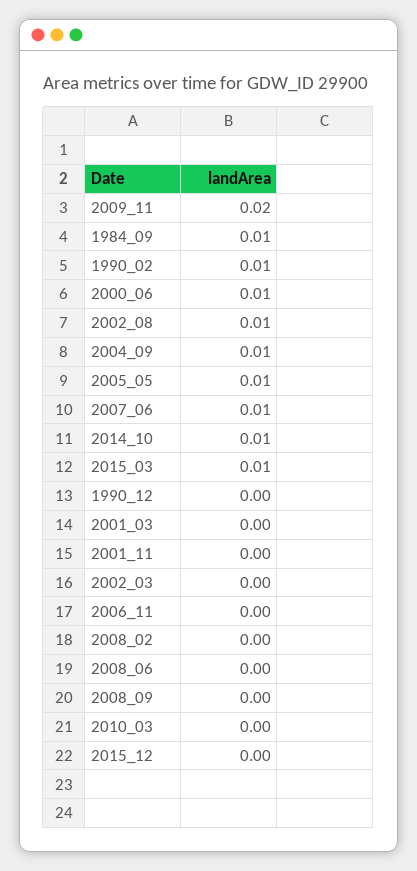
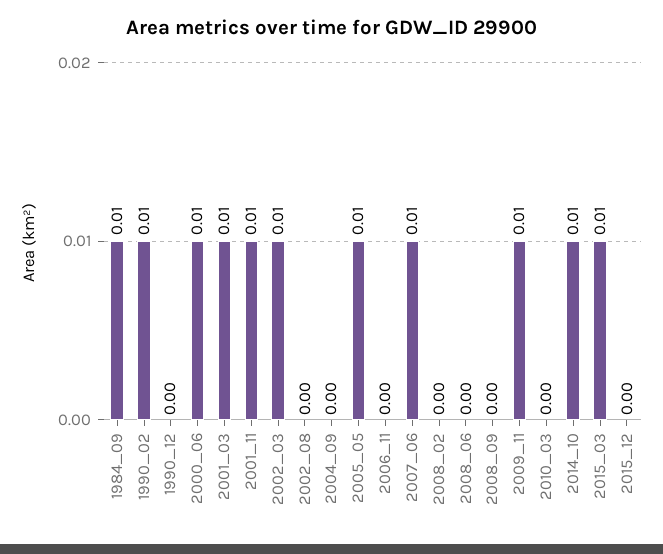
  {
-   "2009_11": 0.02,
+   "2009_11": 0.01,
    "1984_09": 0.01,
    "1990_02": 0.01,
    "2000_06": 0.01,
-   "2002_08": 0.01,
+   "2002_08": 0,
-   "2004_09": 0.01,
+   "2004_09": 0,
    "2005_05": 0.01,
    "2007_06": 0.01,
    "2014_10": 0.01,
    "2015_03": 0.01,
    "1990_12": 0,
-   "2001_03": 0,
+   "2001_03": 0.01,
-   "2001_11": 0,
+   "2001_11": 0.01,
-   "2002_03": 0,
+   "2002_03": 0.01,
    "2006_11": 0,
    "2008_02": 0,
    "2008_06": 0,
    "2008_09": 0,
    "2010_03": 0,
    "2015_12": 0
  }

